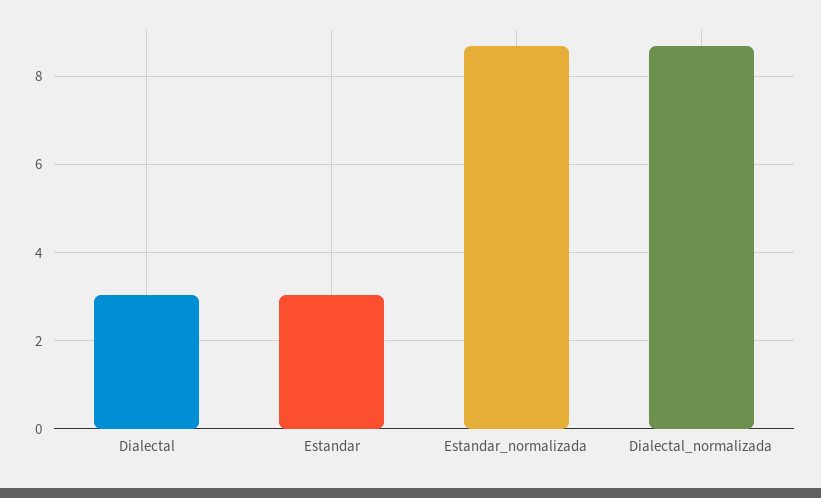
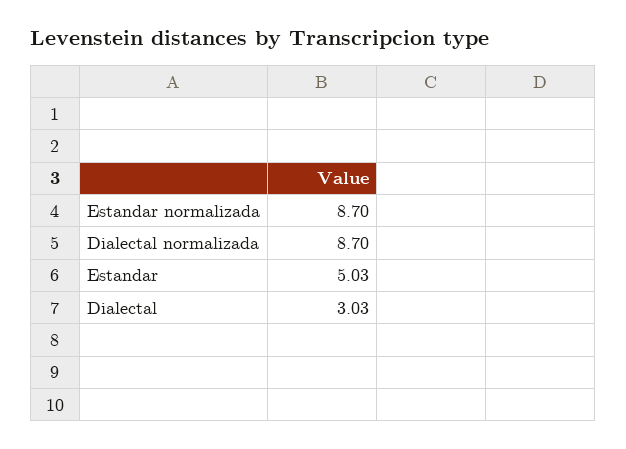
  {
    "Dialectal": 3.03,
-   "Estandar": 3,
+   "Estandar": 5.03,
    "Estandar_normalizada": 8.7,
    "Dialectal_normalizada": 8.7
  }

